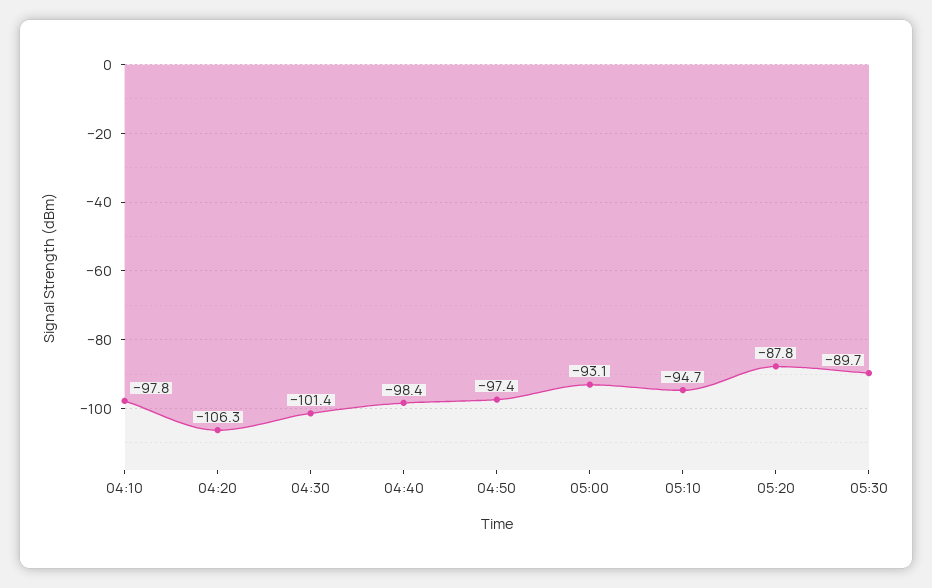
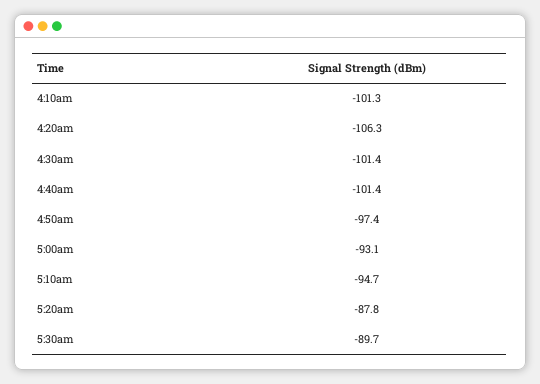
  {
-   "04:10": -97.8,
+   "04:10": -101.3,
    "04:20": -106.3,
    "04:30": -101.4,
-   "04:40": -98.4,
+   "04:40": -101.4,
    "04:50": -97.4,
    "05:00": -93.1,
    "05:10": -94.7,
    "05:20": -87.8,
    "05:30": -89.7
  }

